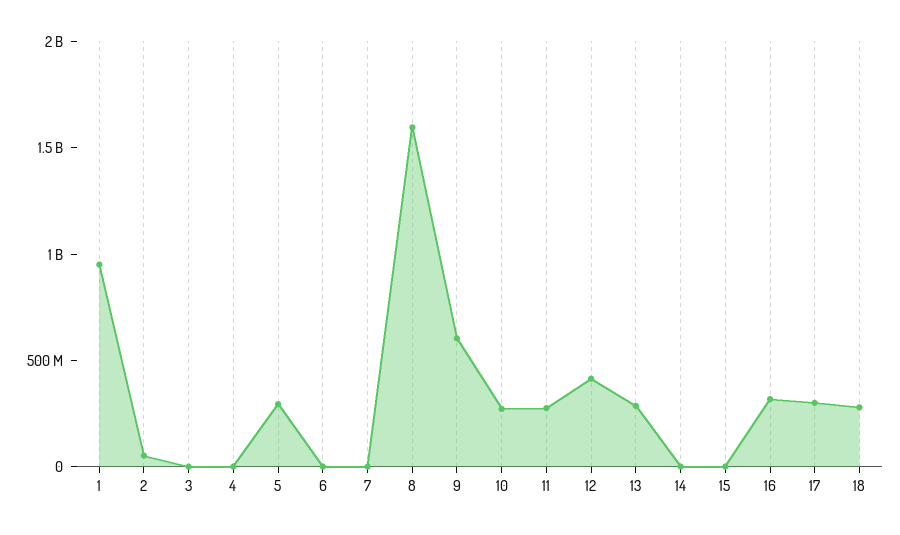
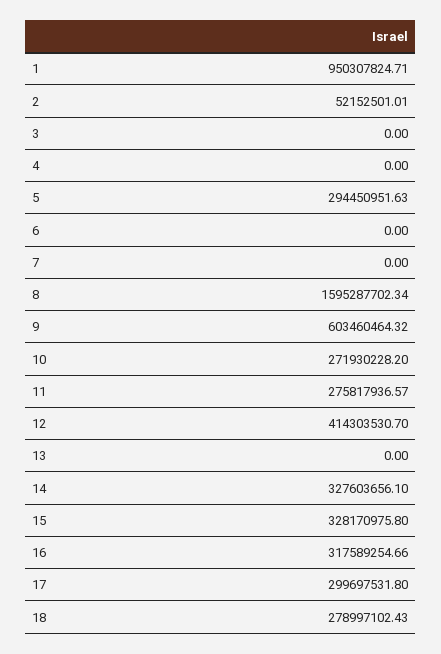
  {
    "1": 950307824.71,
    "2": 52152501.01,
    "3": 0,
    "4": 0,
    "5": 294450951.63,
    "6": 0,
    "7": 0,
    "8": 1595287702.34,
    "9": 603460464.32,
    "10": 271930228.2,
    "11": 275817936.57,
    "12": 414303530.7,
-   "13": 300000000,
+   "13": 0,
-   "14": 0,
+   "14": 327603656.1,
-   "15": 0,
+   "15": 328170975.8,
    "16": 317589254.66,
    "17": 299697531.8,
    "18": 278997102.43
  }

